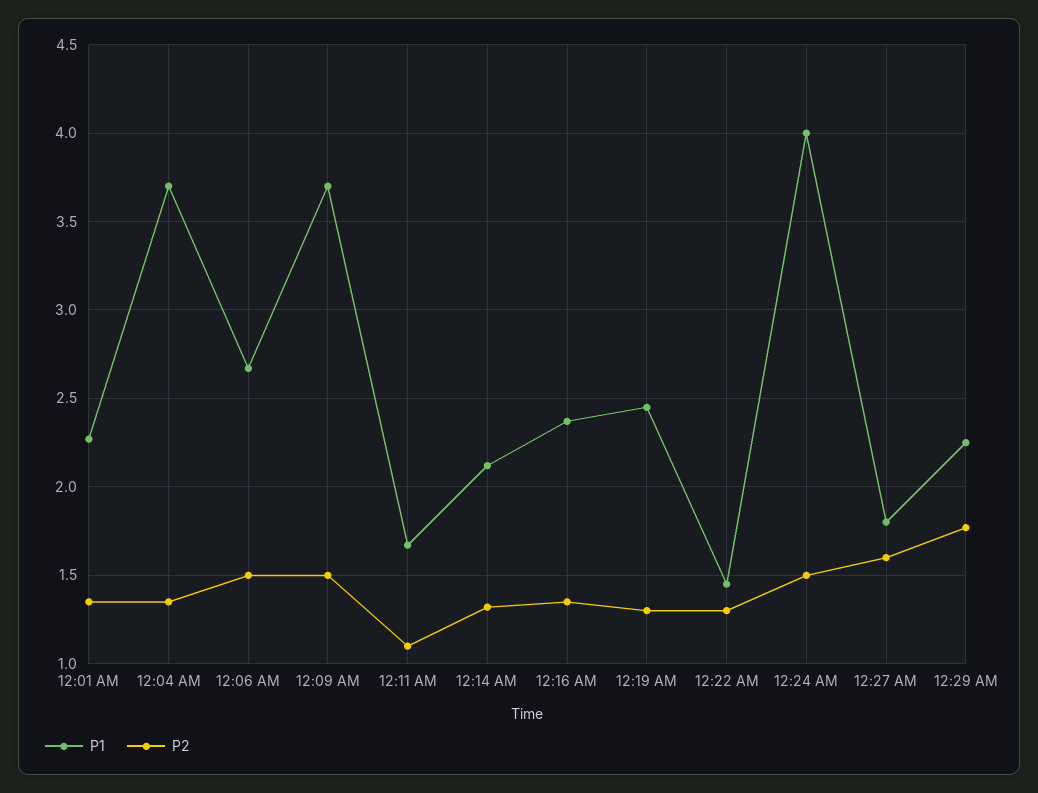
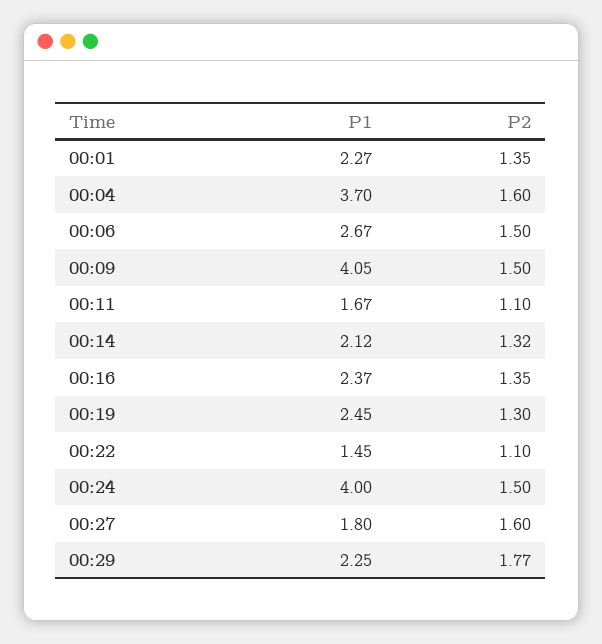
  {
    "P1": {
      "12:01 AM": 2.27,
      "12:04 AM": 3.7,
      "12:06 AM": 2.67,
-     "12:09 AM": 3.7,
+     "12:09 AM": 4.05,
      "12:11 AM": 1.67,
      "12:14 AM": 2.12,
      "12:16 AM": 2.37,
      "12:19 AM": 2.45,
      "12:22 AM": 1.45,
      "12:24 AM": 4,
      "12:27 AM": 1.8,
      "12:29 AM": 2.25
    },
    "P2": {
      "12:01 AM": 1.35,
-     "12:04 AM": 1.35,
+     "12:04 AM": 1.6,
      "12:06 AM": 1.5,
      "12:09 AM": 1.5,
      "12:11 AM": 1.1,
      "12:14 AM": 1.32,
      "12:16 AM": 1.35,
      "12:19 AM": 1.3,
-     "12:22 AM": 1.3,
+     "12:22 AM": 1.1,
      "12:24 AM": 1.5,
      "12:27 AM": 1.6,
      "12:29 AM": 1.77
    }
  }

